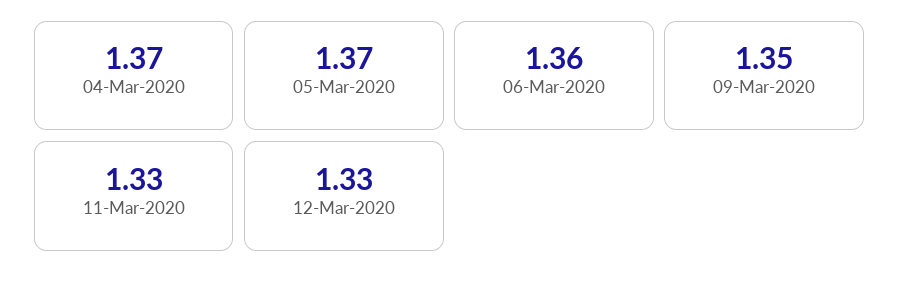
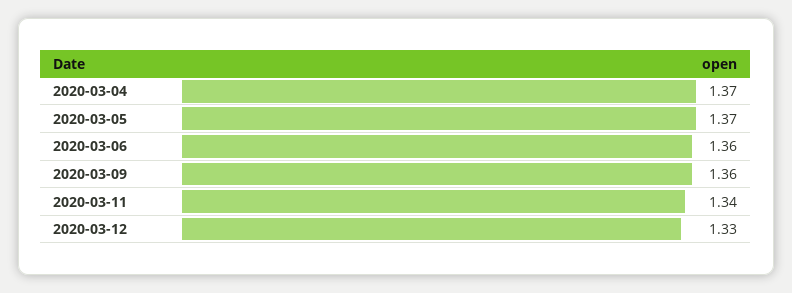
  {
    "04-Mar-2020": 1.37,
    "05-Mar-2020": 1.37,
    "06-Mar-2020": 1.36,
-   "09-Mar-2020": 1.35,
+   "09-Mar-2020": 1.36,
-   "11-Mar-2020": 1.33,
+   "11-Mar-2020": 1.34,
    "12-Mar-2020": 1.33
  }

